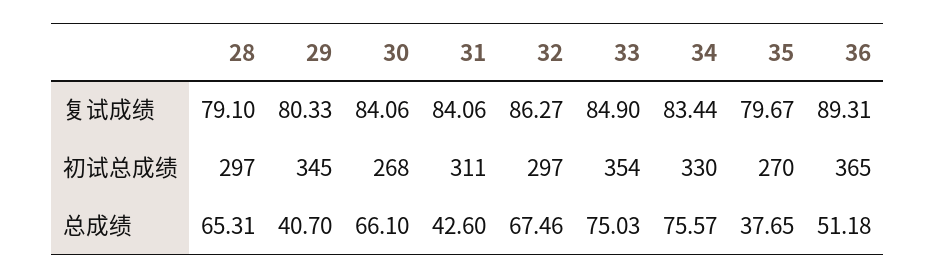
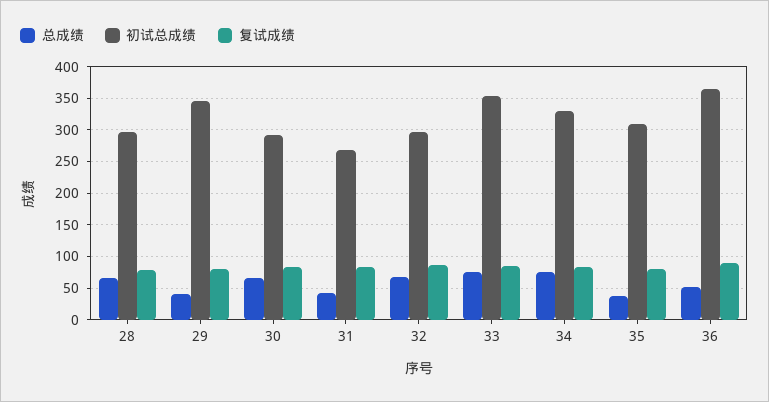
  {
    "复试成绩": {
      "28": 79.1,
      "29": 80.33,
      "30": 84.06,
      "31": 84.06,
      "32": 86.27,
      "33": 84.9,
      "34": 83.44,
      "35": 79.67,
      "36": 89.31
    },
    "初试总成绩": {
      "28": 297,
      "29": 345,
-     "30": 268,
+     "30": 290,
-     "31": 311,
+     "31": 270,
      "32": 297,
      "33": 354,
      "34": 330,
-     "35": 270,
+     "35": 310,
      "36": 365
    },
    "总成绩": {
      "28": 65.31,
      "29": 40.7,
      "30": 66.1,
      "31": 42.6,
      "32": 67.46,
      "33": 75.03,
      "34": 75.57,
      "35": 37.65,
      "36": 51.18
    }
  }

